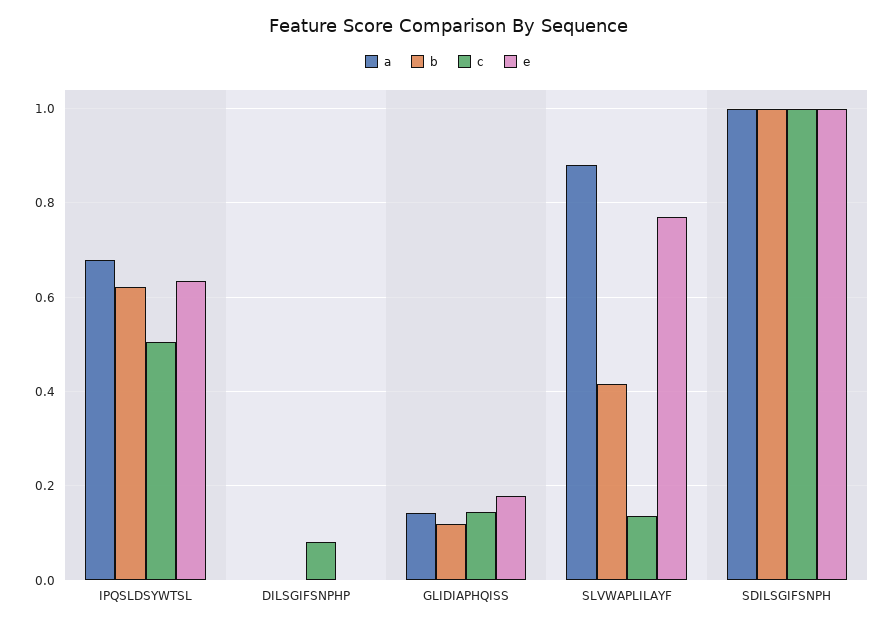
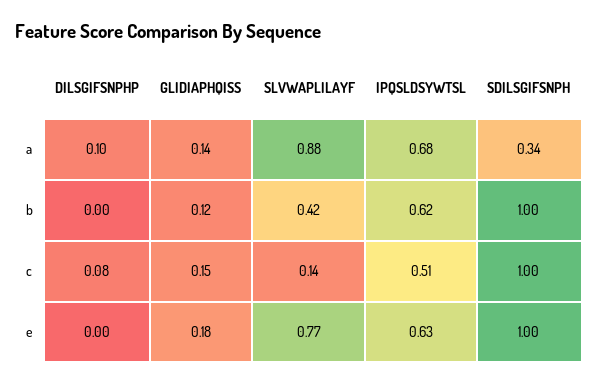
  {
    "a": {
      "IPQSLDSYWTSL": 0.68,
-     "DILSGIFSNPHP": 0,
+     "DILSGIFSNPHP": 0.1,
      "GLIDIAPHQISS": 0.14,
      "SLVWAPLILAYF": 0.88,
-     "SDILSGIFSNPH": 1
+     "SDILSGIFSNPH": 0.34
    },
    "b": {
      "IPQSLDSYWTSL": 0.62,
      "DILSGIFSNPHP": 0,
      "GLIDIAPHQISS": 0.12,
      "SLVWAPLILAYF": 0.42,
      "SDILSGIFSNPH": 1
    },
    "c": {
      "IPQSLDSYWTSL": 0.51,
      "DILSGIFSNPHP": 0.08,
      "GLIDIAPHQISS": 0.15,
      "SLVWAPLILAYF": 0.14,
      "SDILSGIFSNPH": 1
    },
    "e": {
      "IPQSLDSYWTSL": 0.63,
      "DILSGIFSNPHP": 0,
      "GLIDIAPHQISS": 0.18,
      "SLVWAPLILAYF": 0.77,
      "SDILSGIFSNPH": 1
    }
  }

